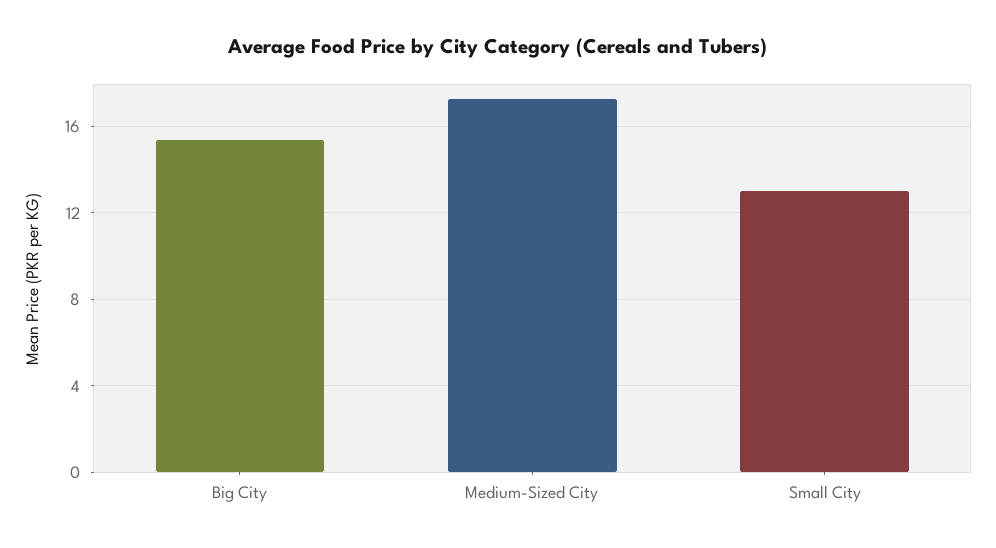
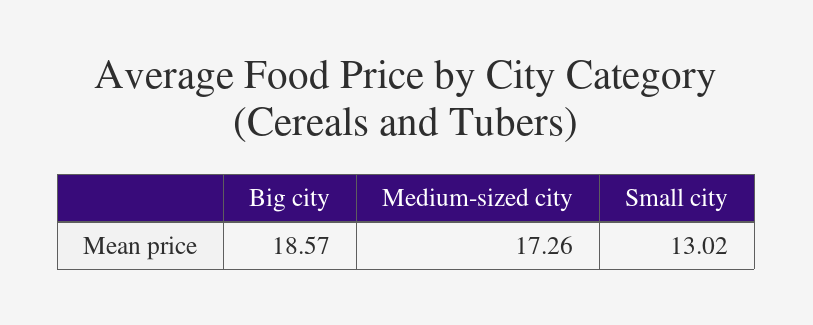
  {
-   "Big City": 15.5,
+   "Big City": 18.57,
    "Medium-Sized City": 17.26,
    "Small City": 13.02
  }

